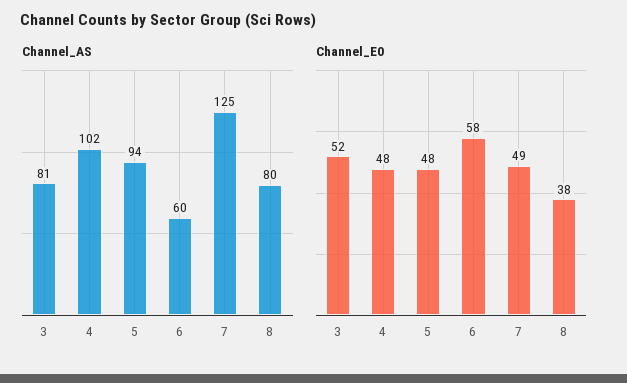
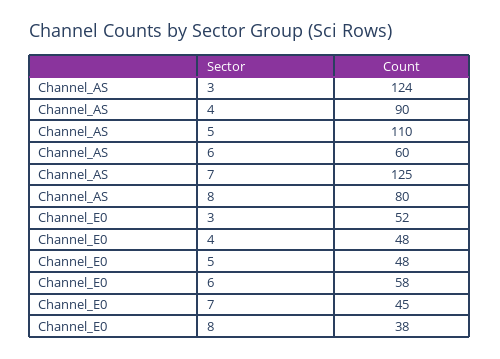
  {
    "Channel_AS": {
-     "3": 81,
+     "3": 124,
-     "4": 102,
+     "4": 90,
-     "5": 94,
+     "5": 110,
      "6": 60,
      "7": 125,
      "8": 80
    },
    "Channel_E0": {
      "3": 52,
      "4": 48,
      "5": 48,
      "6": 58,
-     "7": 49,
+     "7": 45,
      "8": 38
    }
  }

